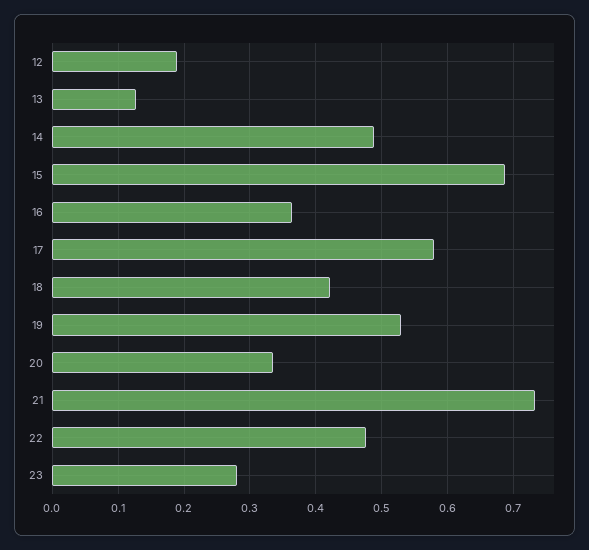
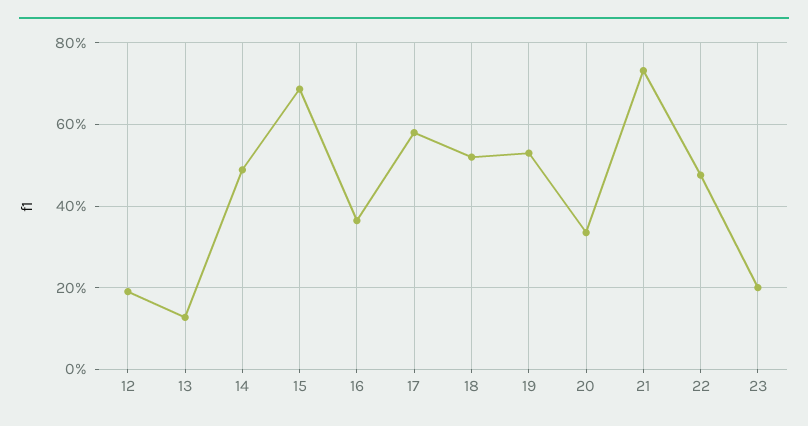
  {
    "12": 0.19,
    "13": 0.13,
    "14": 0.49,
    "15": 0.69,
    "16": 0.36,
    "17": 0.58,
-   "18": 0.42,
+   "18": 0.52,
    "19": 0.53,
    "20": 0.34,
    "21": 0.73,
    "22": 0.48,
-   "23": 0.28
+   "23": 0.2
  }

